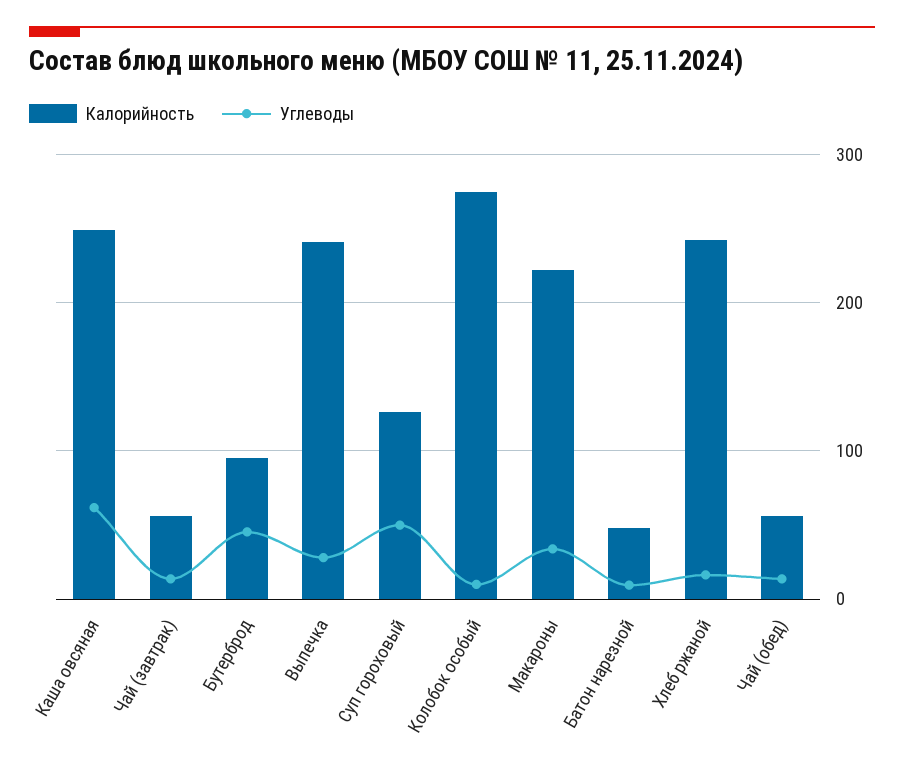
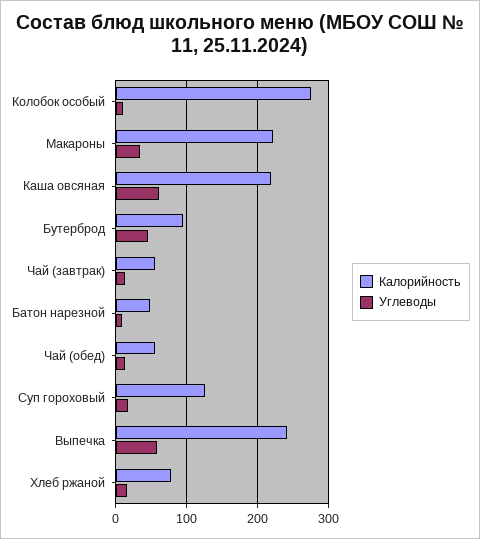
  {
    "Калорийность": {
-     "Каша овсяная": 250,
+     "Каша овсяная": 220,
      "Чай (завтрак)": 60,
      "Бутерброд": 100,
      "Выпечка": 240,
      "Суп гороховый": 130,
      "Колобок особый": 280,
      "Макароны": 220,
      "Батон нарезной": 50,
-     "Хлеб ржаной": 240,
+     "Хлеб ржаной": 80,
      "Чай (обед)": 60
    },
    "Углеводы": {
      "Каша овсяная": 60,
      "Чай (завтрак)": 10,
      "Бутерброд": 50,
-     "Выпечка": 30,
+     "Выпечка": 60,
-     "Суп гороховый": 50,
+     "Суп гороховый": 20,
      "Колобок особый": 10,
      "Макароны": 30,
      "Батон нарезной": 10,
      "Хлеб ржаной": 20,
      "Чай (обед)": 10
    }
  }

